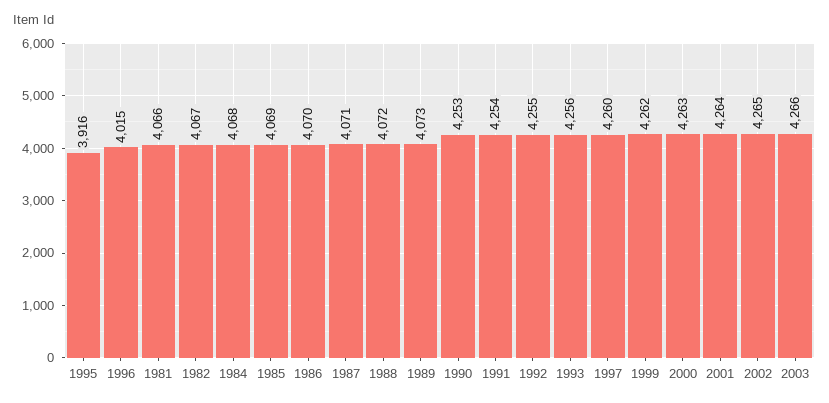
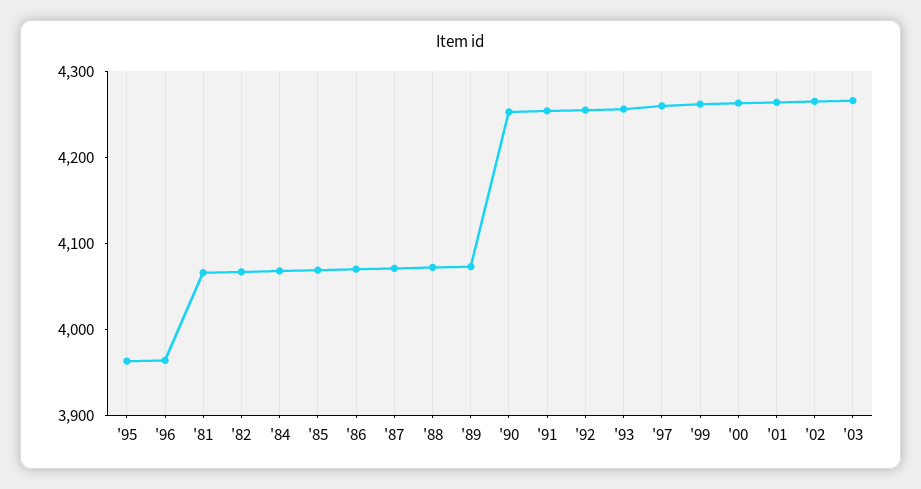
  {
-   "1995": 3916,
+   "1995": 3960,
-   "1996": 4015,
+   "1996": 3960,
    "1981": 4066,
    "1982": 4067,
    "1984": 4068,
    "1985": 4069,
    "1986": 4070,
    "1987": 4071,
    "1988": 4072,
    "1989": 4073,
    "1990": 4253,
    "1991": 4254,
    "1992": 4255,
    "1993": 4256,
    "1997": 4260,
    "1999": 4262,
    "2000": 4263,
    "2001": 4264,
    "2002": 4265,
    "2003": 4266
  }

